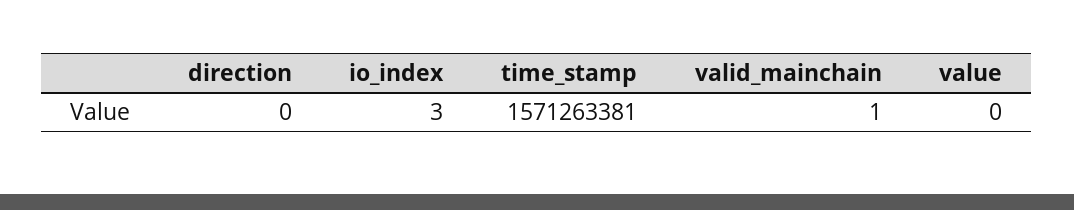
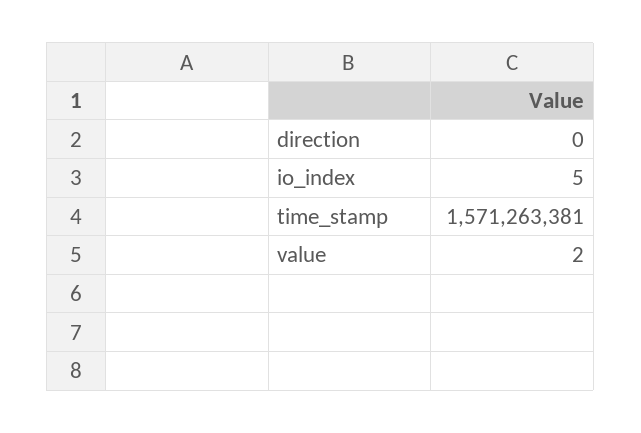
  {
    "direction": 0,
-   "io_index": 3,
+   "io_index": 5,
    "time_stamp": 1571263381,
-   "valid_mainchain": 1,
-   "value": 0
+   "value": 2
  }

